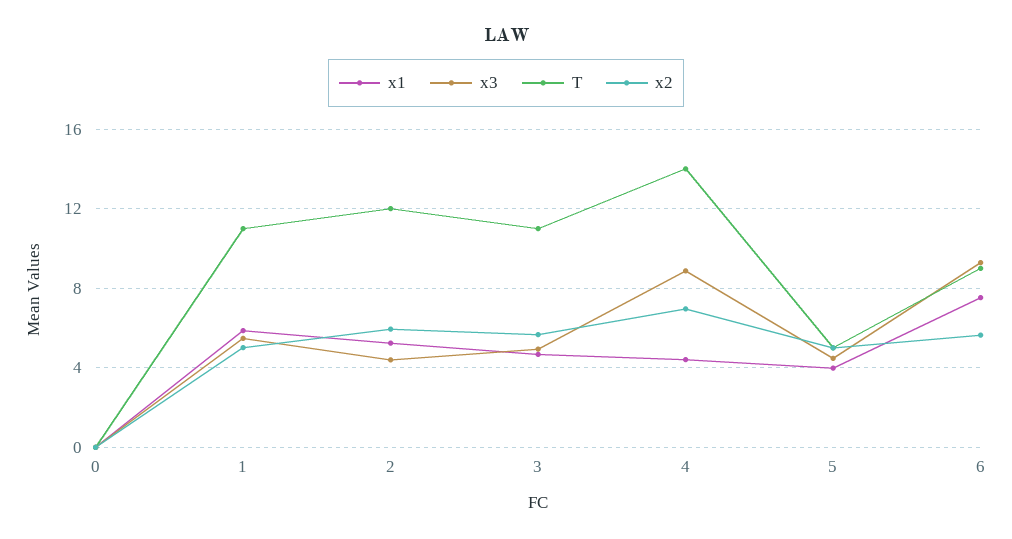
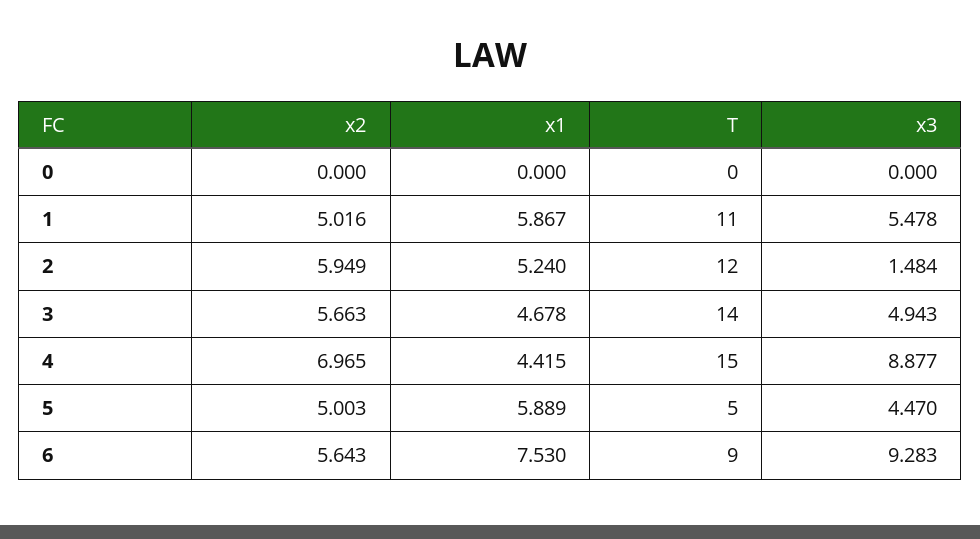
  {
    "x1": {
      "0": 0,
      "1": 5.867,
      "2": 5.24,
      "3": 4.678,
      "4": 4.415,
-     "5": 4,
+     "5": 5.889,
      "6": 7.53
    },
    "x3": {
      "0": 0,
      "1": 5.478,
-     "2": 4.5,
+     "2": 1.484,
      "3": 4.943,
      "4": 8.877,
      "5": 4.47,
      "6": 9.283
    },
    "T": {
      "0": 0,
      "1": 11,
      "2": 12,
-     "3": 11,
+     "3": 14,
-     "4": 14,
+     "4": 15,
      "5": 5,
      "6": 9
    },
    "x2": {
      "0": 0,
      "1": 5.016,
      "2": 5.949,
      "3": 5.663,
      "4": 6.965,
      "5": 5.003,
      "6": 5.643
    }
  }

